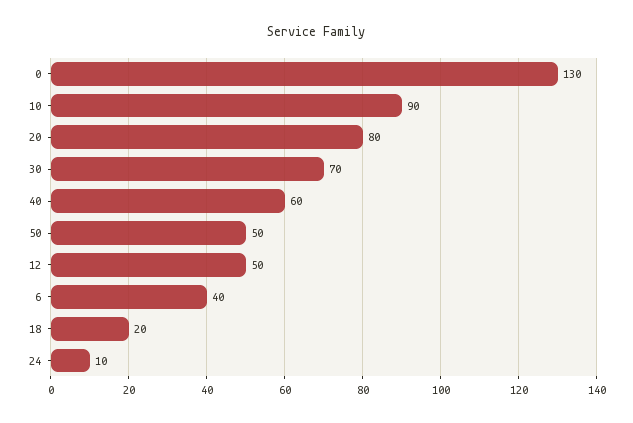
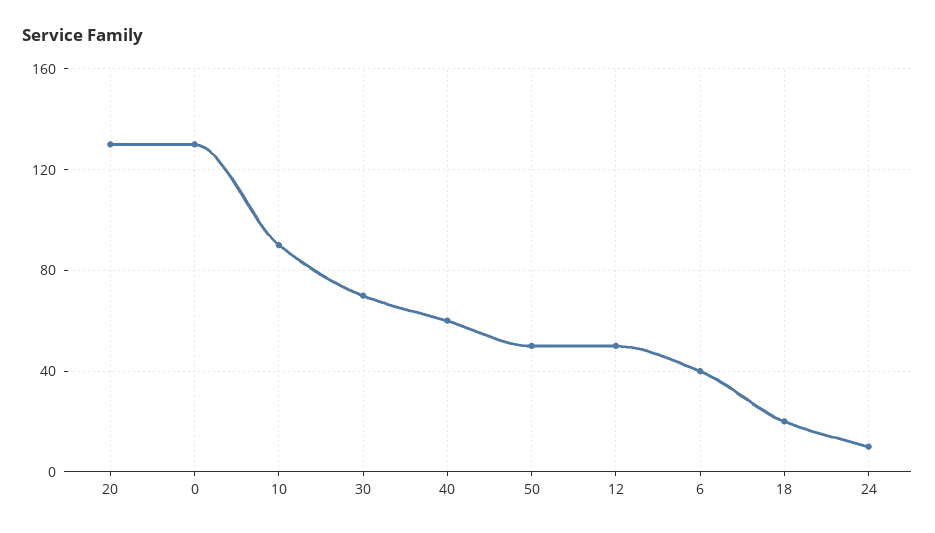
  {
    "0": 130,
    "10": 90,
-   "20": 80,
+   "20": 130,
    "30": 70,
    "40": 60,
    "50": 50,
    "12": 50,
    "6": 40,
    "18": 20,
    "24": 10
  }

